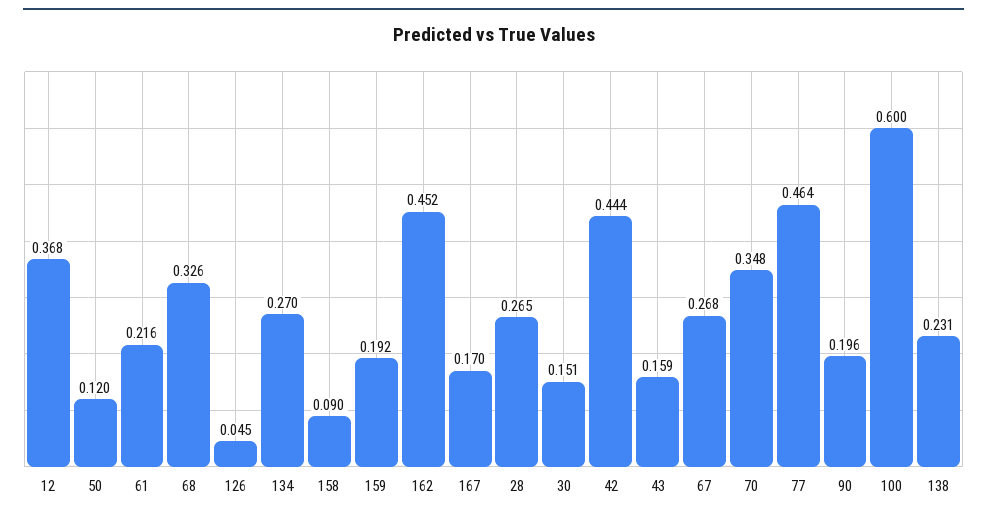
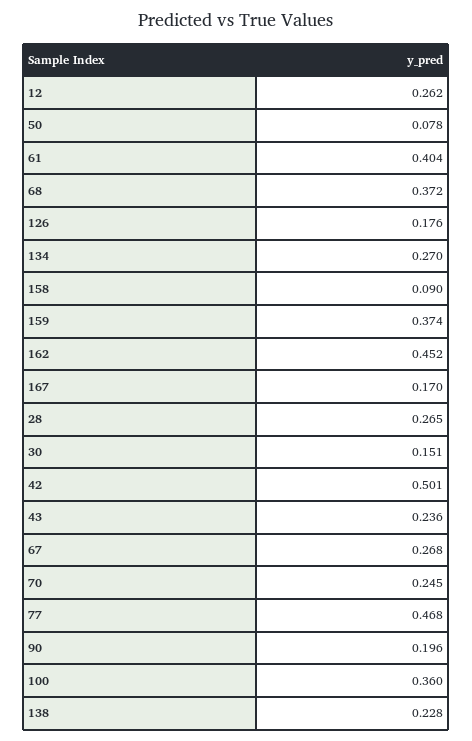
  {
-   "12": 0.368,
+   "12": 0.262,
-   "50": 0.12,
+   "50": 0.078,
-   "61": 0.216,
+   "61": 0.404,
-   "68": 0.326,
+   "68": 0.372,
-   "126": 0.045,
+   "126": 0.176,
    "134": 0.27,
    "158": 0.09,
-   "159": 0.192,
+   "159": 0.374,
    "162": 0.452,
    "167": 0.17,
    "28": 0.265,
    "30": 0.151,
-   "42": 0.444,
+   "42": 0.501,
-   "43": 0.159,
+   "43": 0.236,
    "67": 0.268,
-   "70": 0.348,
+   "70": 0.245,
-   "77": 0.464,
+   "77": 0.468,
    "90": 0.196,
-   "100": 0.6,
+   "100": 0.36,
-   "138": 0.231
+   "138": 0.228
  }

